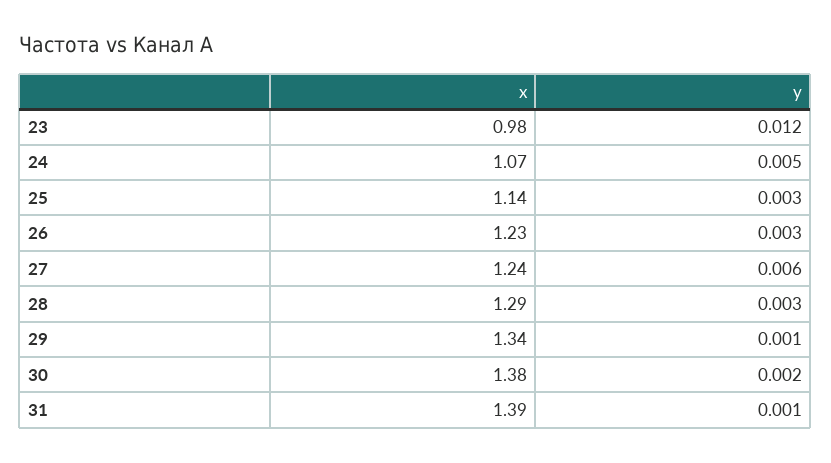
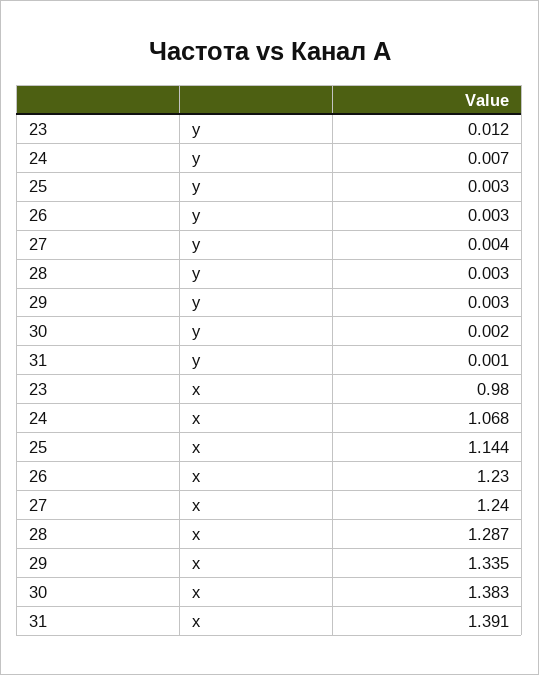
  {
    "x": {
      "23": 0.98,
      "24": 1.068,
      "25": 1.144,
      "26": 1.23,
      "27": 1.24,
      "28": 1.287,
      "29": 1.335,
      "30": 1.383,
      "31": 1.391
    },
    "y": {
      "23": 0.012,
-     "24": 0.005,
+     "24": 0.007,
      "25": 0.003,
      "26": 0.003,
-     "27": 0.006,
+     "27": 0.004,
      "28": 0.003,
-     "29": 0.001,
+     "29": 0.003,
      "30": 0.002,
      "31": 0.001
    }
  }

